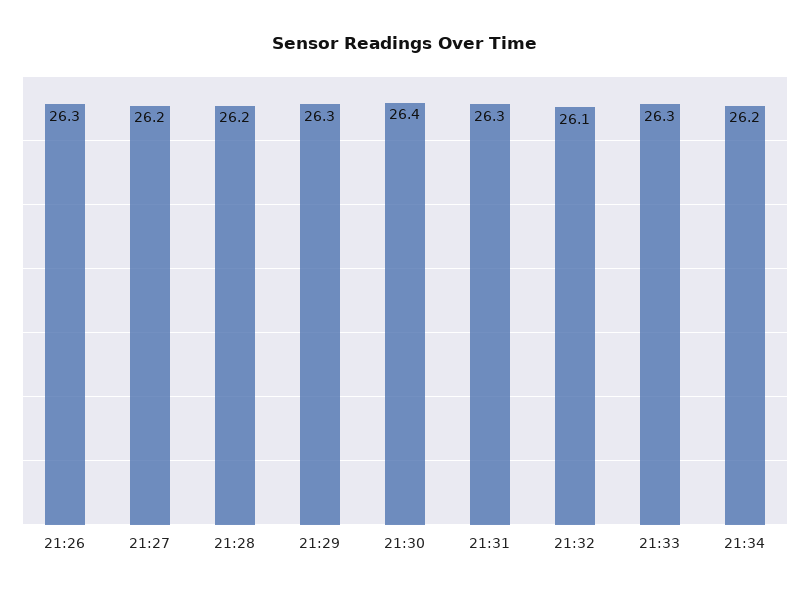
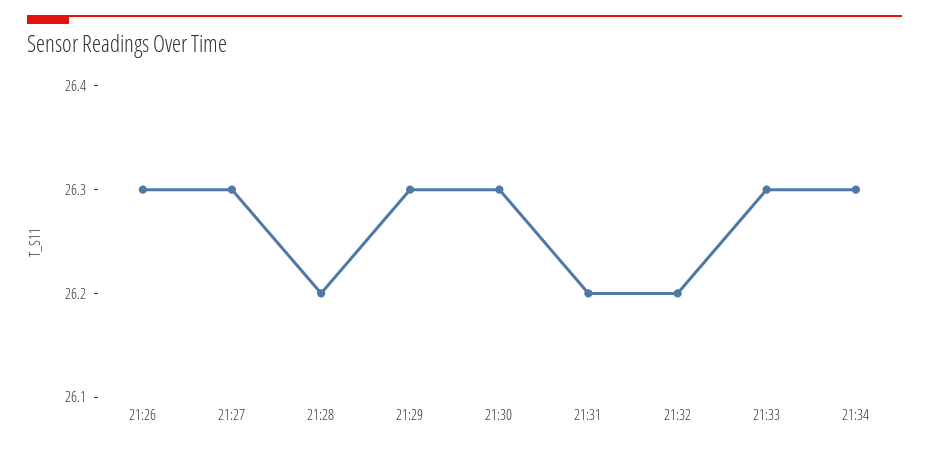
  {
    "21:26": 26.3,
-   "21:27": 26.2,
+   "21:27": 26.3,
    "21:28": 26.2,
    "21:29": 26.3,
-   "21:30": 26.4,
+   "21:30": 26.3,
-   "21:31": 26.3,
+   "21:31": 26.2,
-   "21:32": 26.1,
+   "21:32": 26.2,
    "21:33": 26.3,
-   "21:34": 26.2
+   "21:34": 26.3
  }

